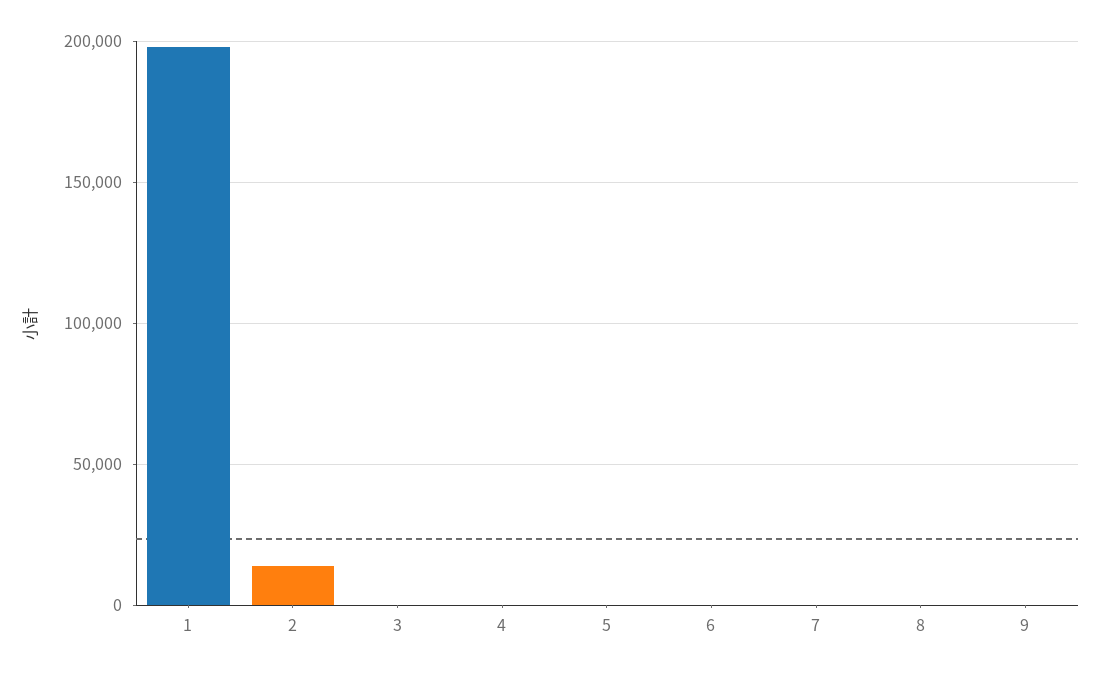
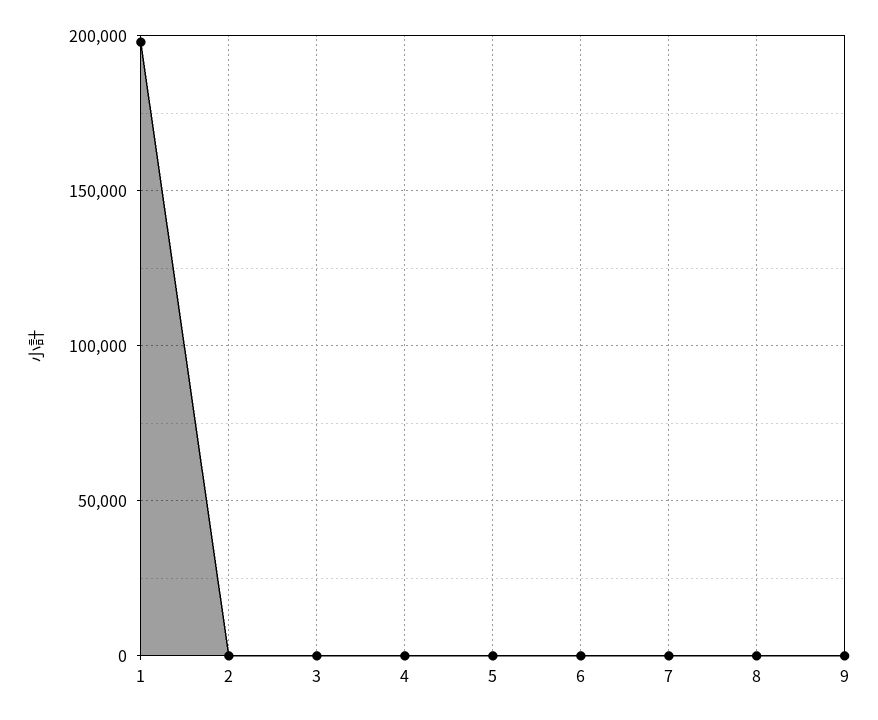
  {
    "1": 200000,
-   "2": 15000,
+   "2": 0,
    "3": 0,
    "4": 0,
    "5": 0,
    "6": 0,
    "7": 0,
    "8": 0,
    "9": 0
  }

